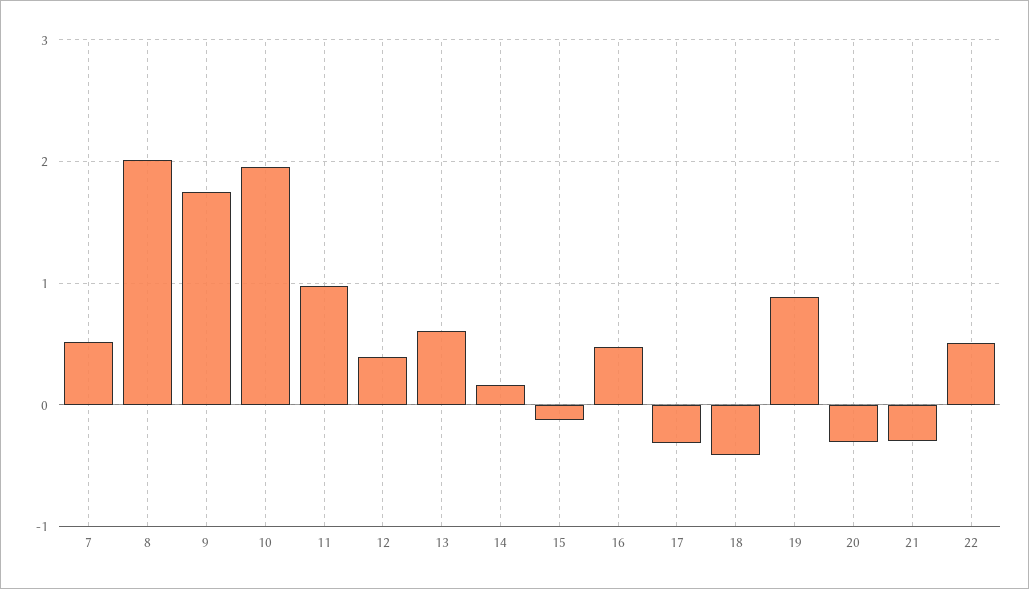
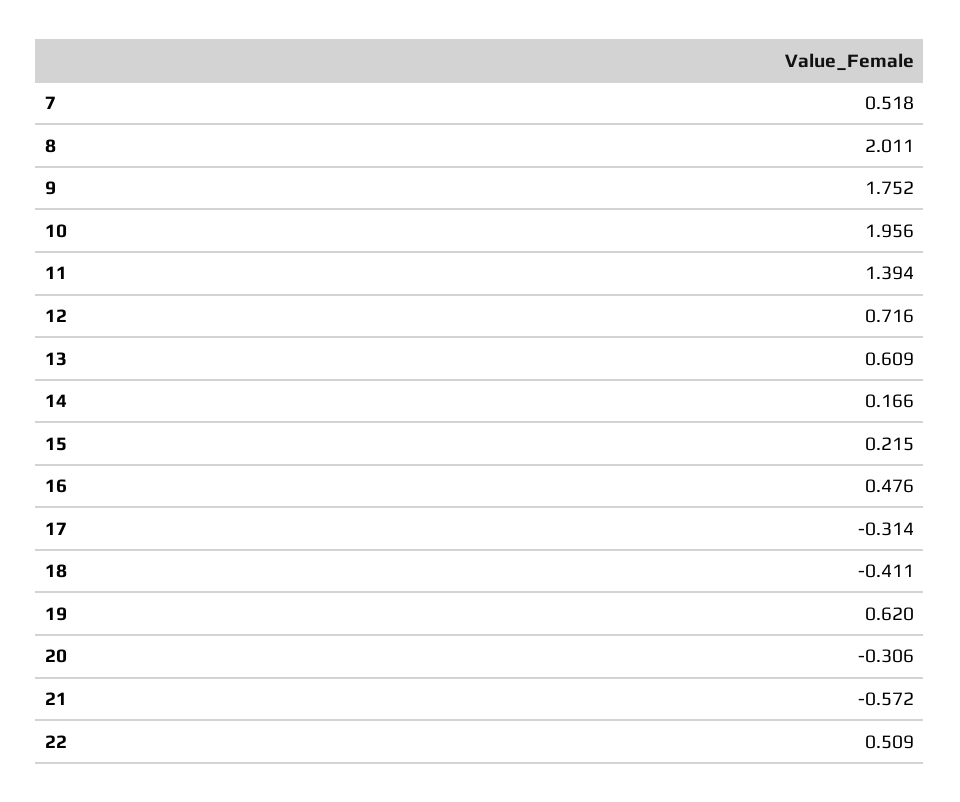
  {
    "7": 0.518,
    "8": 2.011,
    "9": 1.752,
    "10": 1.956,
-   "11": 1,
+   "11": 1.394,
-   "12": 0.4,
+   "12": 0.716,
    "13": 0.609,
    "14": 0.166,
-   "15": -0.1,
+   "15": 0.215,
    "16": 0.476,
    "17": -0.314,
    "18": -0.411,
-   "19": 0.9,
+   "19": 0.62,
    "20": -0.306,
-   "21": -0.3,
+   "21": -0.572,
    "22": 0.509
  }

